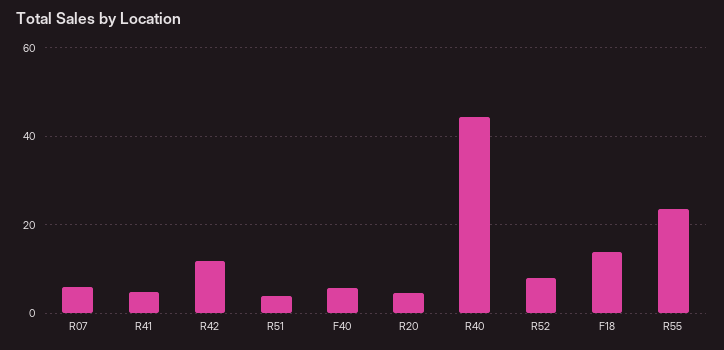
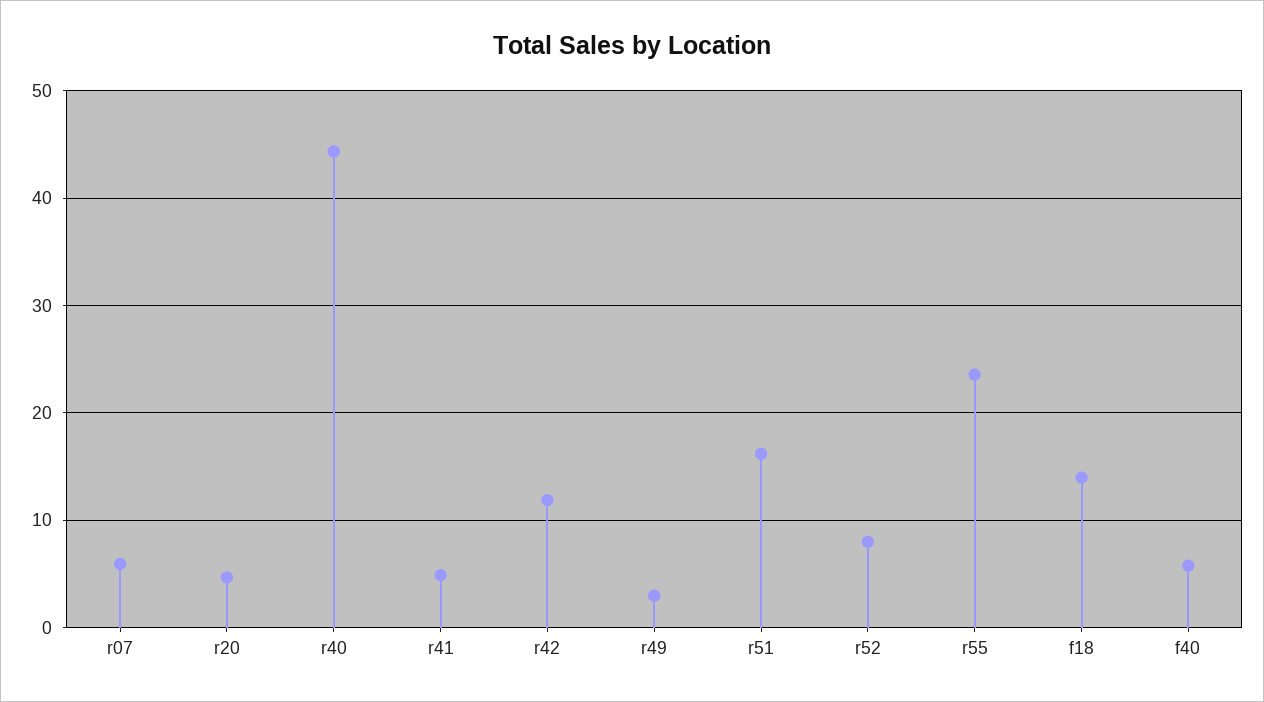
  {
    "R07": 6,
    "R41": 5,
    "R42": 12,
-   "R51": 4,
+   "R51": 16,
    "F40": 6,
    "R20": 5,
    "R40": 44,
    "R52": 8,
    "F18": 14,
-   "R55": 24
+   "R55": 24,
+   "r49": 3
  }

